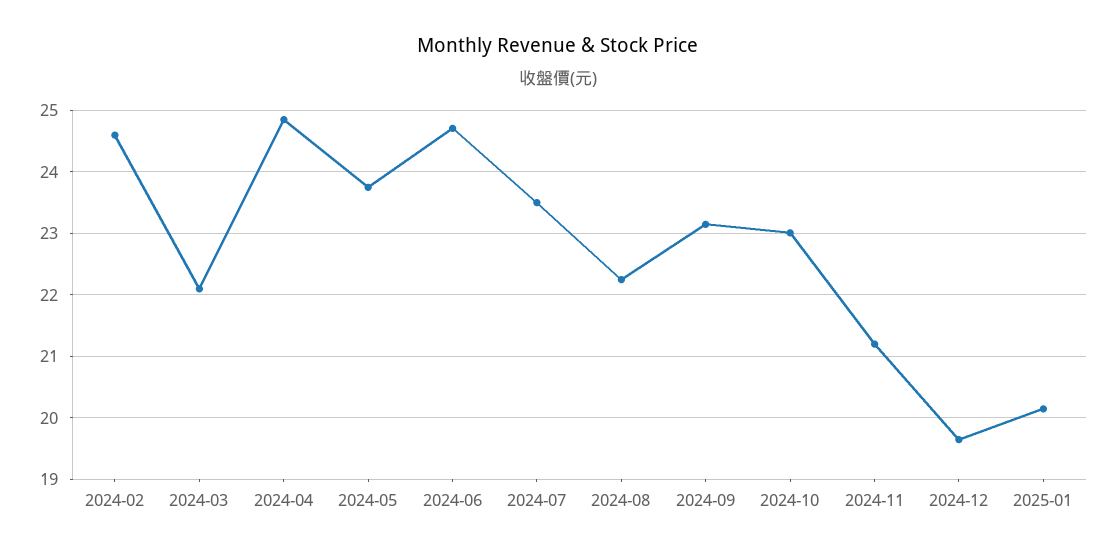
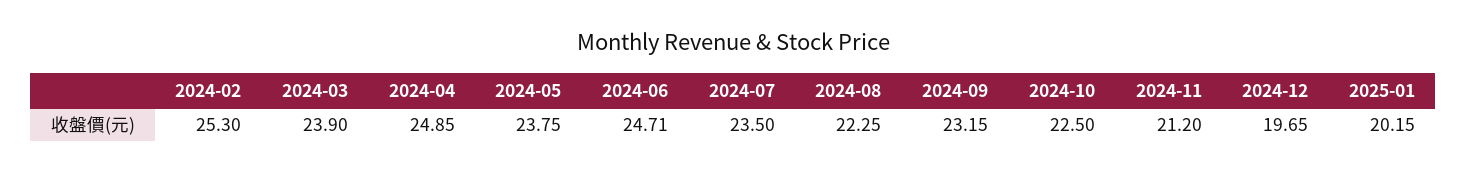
  {
-   "2024-02": 24.6,
+   "2024-02": 25.3,
-   "2024-03": 22.1,
+   "2024-03": 23.9,
    "2024-04": 24.85,
    "2024-05": 23.75,
    "2024-06": 24.71,
    "2024-07": 23.5,
    "2024-08": 22.25,
    "2024-09": 23.15,
-   "2024-10": 23,
+   "2024-10": 22.5,
    "2024-11": 21.2,
    "2024-12": 19.65,
    "2025-01": 20.15
  }

